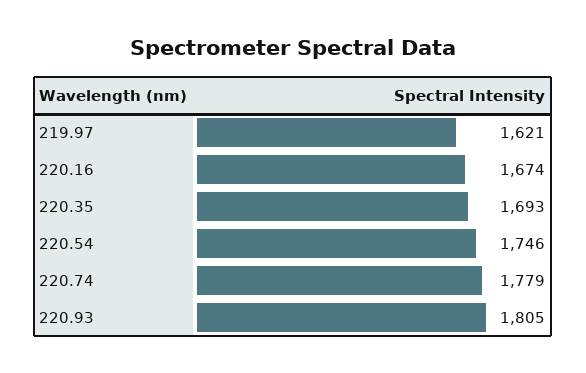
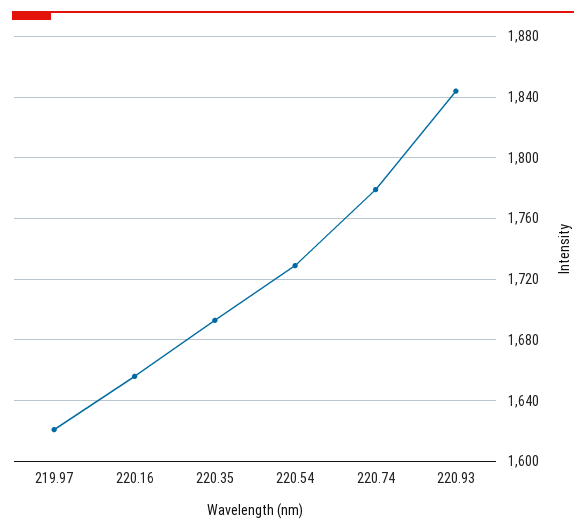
  {
    "219.97": 1621,
-   "220.16": 1674,
+   "220.16": 1655,
    "220.35": 1693,
-   "220.54": 1746,
+   "220.54": 1730,
    "220.74": 1779,
-   "220.93": 1805
+   "220.93": 1845
  }

